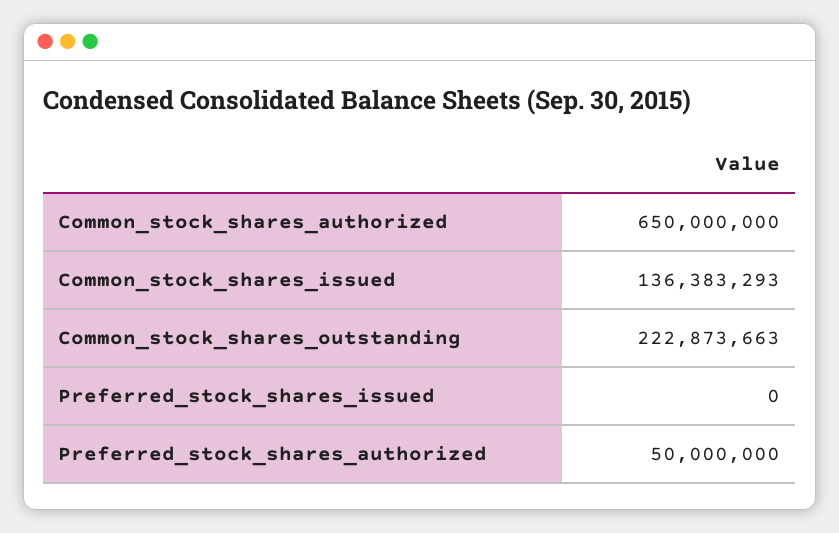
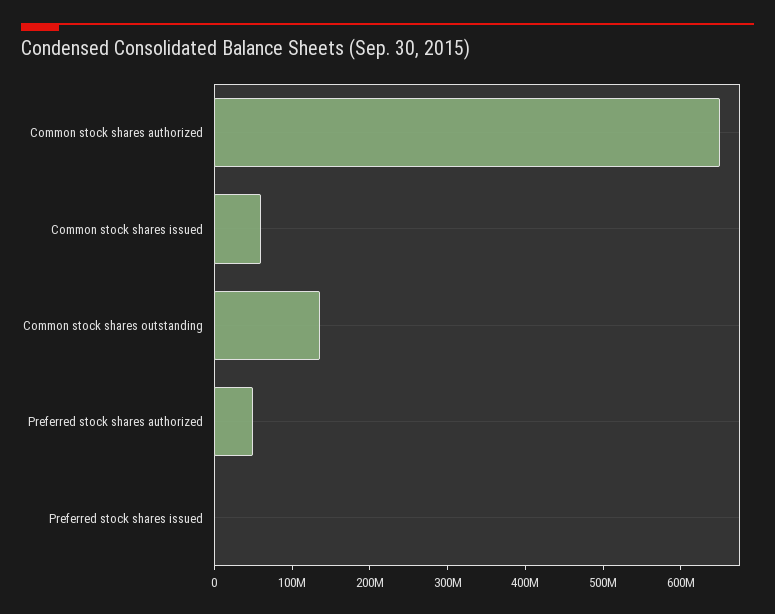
  {
    "Common_stock_shares_authorized": 650000000,
-   "Common_stock_shares_issued": 136383293,
+   "Common_stock_shares_issued": 60000000,
-   "Common_stock_shares_outstanding": 222873663,
+   "Common_stock_shares_outstanding": 140000000,
    "Preferred_stock_shares_issued": 0,
    "Preferred_stock_shares_authorized": 50000000
  }

